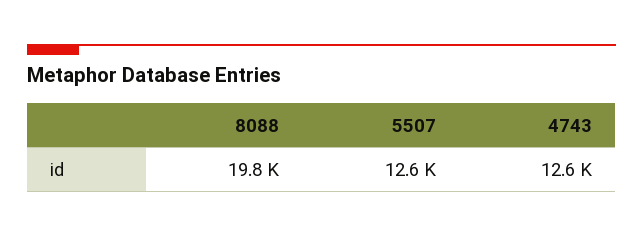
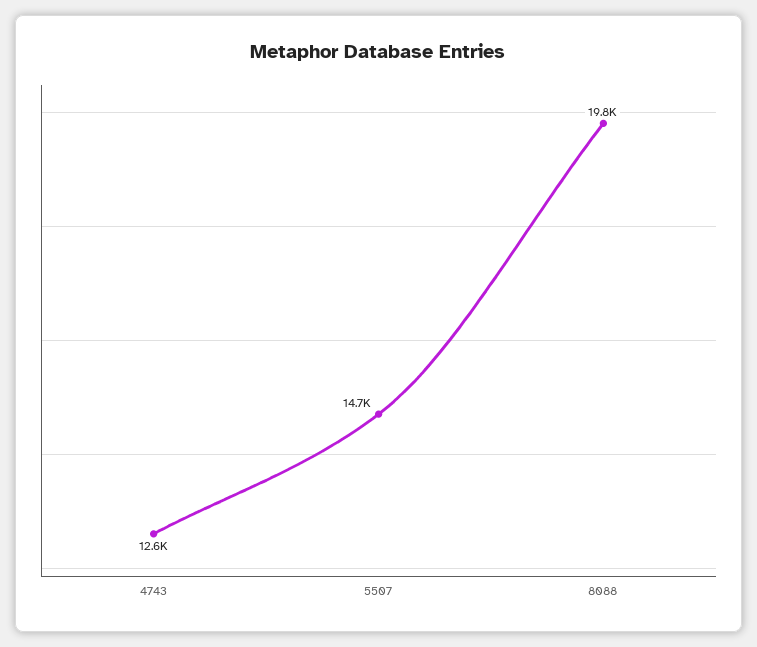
  {
    "8088": 19800,
-   "5507": 12600,
+   "5507": 14700,
    "4743": 12600
  }

